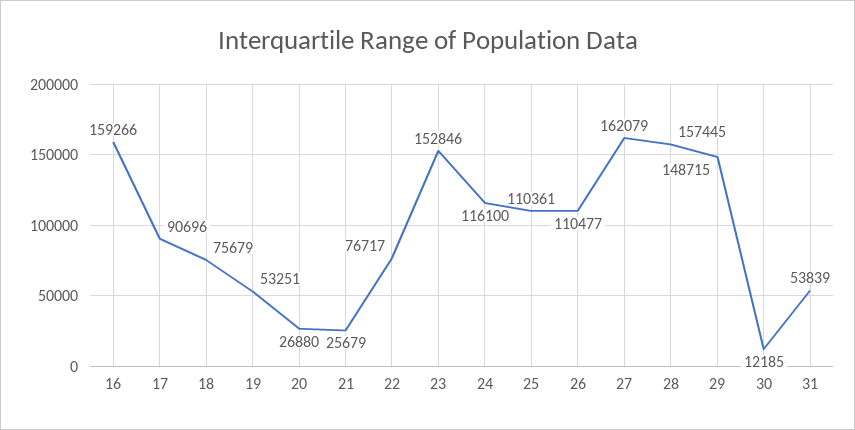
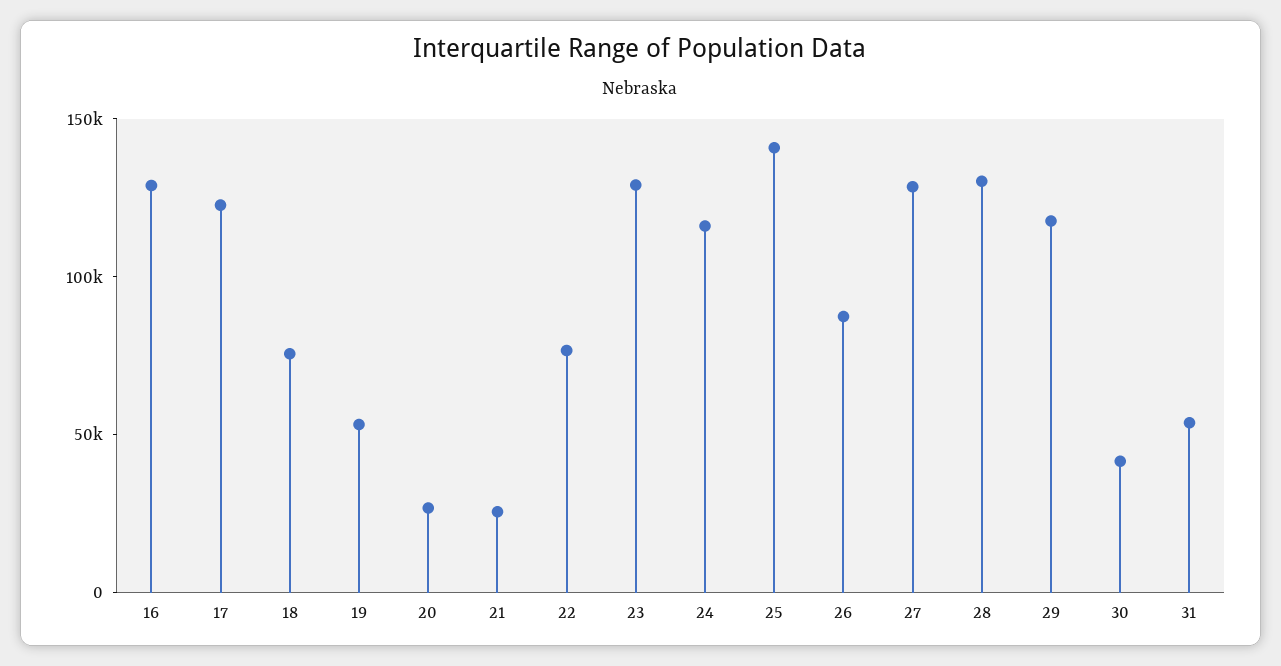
  {
-   "16": 159266,
+   "16": 130000,
-   "17": 90696,
+   "17": 120000,
    "18": 75679,
    "19": 53251,
    "20": 26880,
    "21": 25679,
    "22": 76717,
-   "23": 152846,
+   "23": 130000,
    "24": 116100,
-   "25": 110361,
+   "25": 140000,
-   "26": 110477,
+   "26": 90000,
-   "27": 162079,
+   "27": 130000,
-   "28": 157445,
+   "28": 130000,
-   "29": 148715,
+   "29": 120000,
-   "30": 12185,
+   "30": 40000,
    "31": 53839
  }

